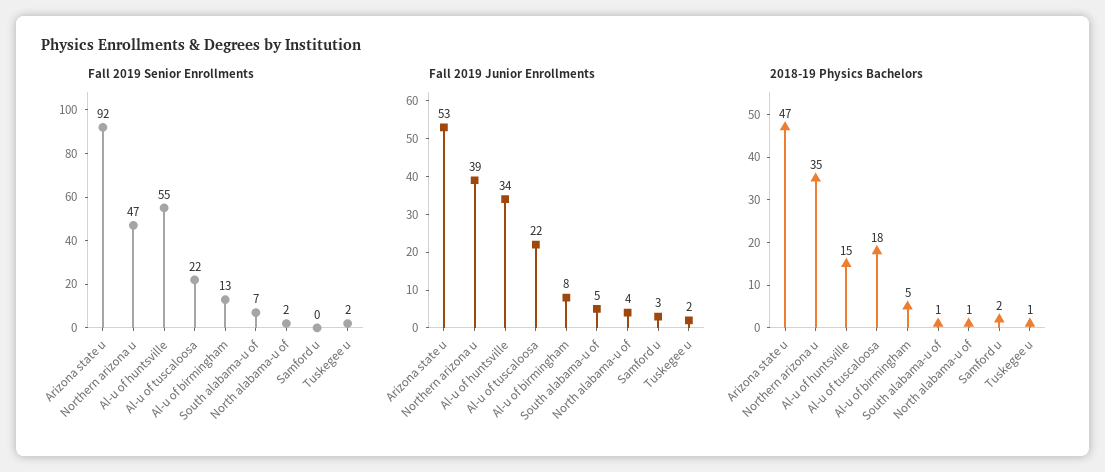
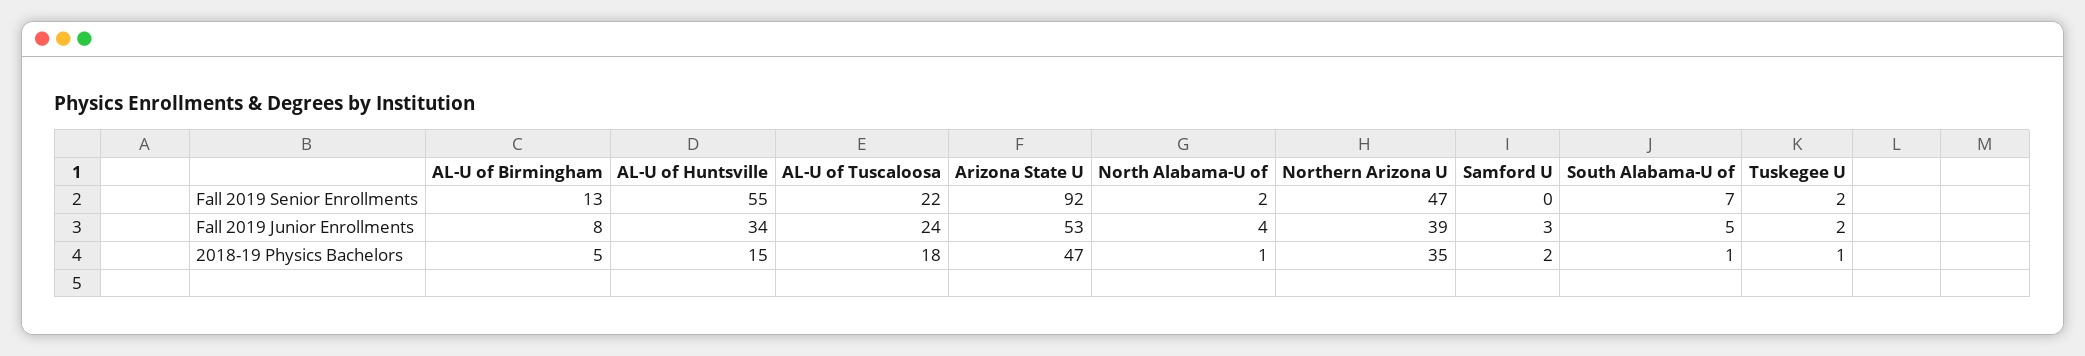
  {
    "Fall 2019 Senior Enrollments": {
      "Arizona state u": 92,
      "Northern arizona u": 47,
      "Al-u of huntsville": 55,
      "Al-u of tuscaloosa": 22,
      "Al-u of birmingham": 13,
      "South alabama-u of": 7,
      "North alabama-u of": 2,
      "Samford u": 0,
      "Tuskegee u": 2
    },
    "Fall 2019 Junior Enrollments": {
      "Arizona state u": 53,
      "Northern arizona u": 39,
      "Al-u of huntsville": 34,
-     "Al-u of tuscaloosa": 22,
+     "Al-u of tuscaloosa": 24,
      "Al-u of birmingham": 8,
      "South alabama-u of": 5,
      "North alabama-u of": 4,
      "Samford u": 3,
      "Tuskegee u": 2
    },
    "2018-19 Physics Bachelors": {
      "Arizona state u": 47,
      "Northern arizona u": 35,
      "Al-u of huntsville": 15,
      "Al-u of tuscaloosa": 18,
      "Al-u of birmingham": 5,
      "South alabama-u of": 1,
      "North alabama-u of": 1,
      "Samford u": 2,
      "Tuskegee u": 1
    }
  }

